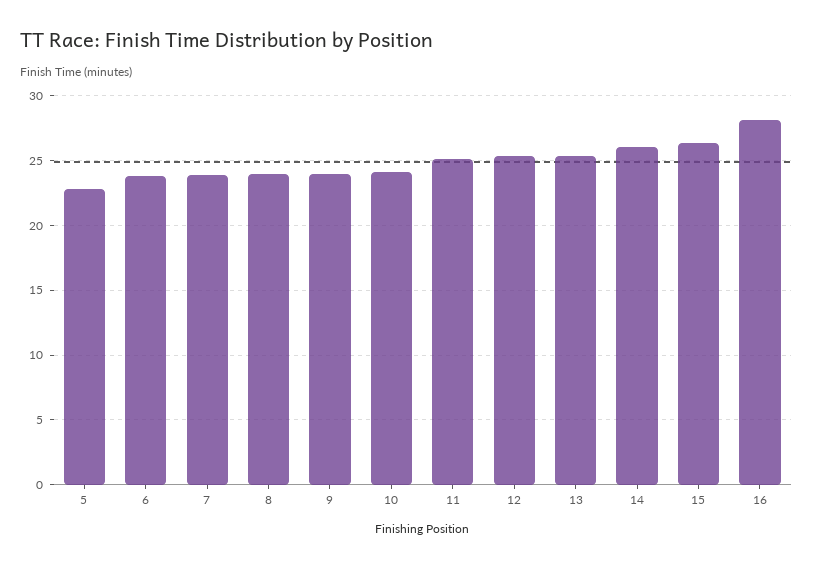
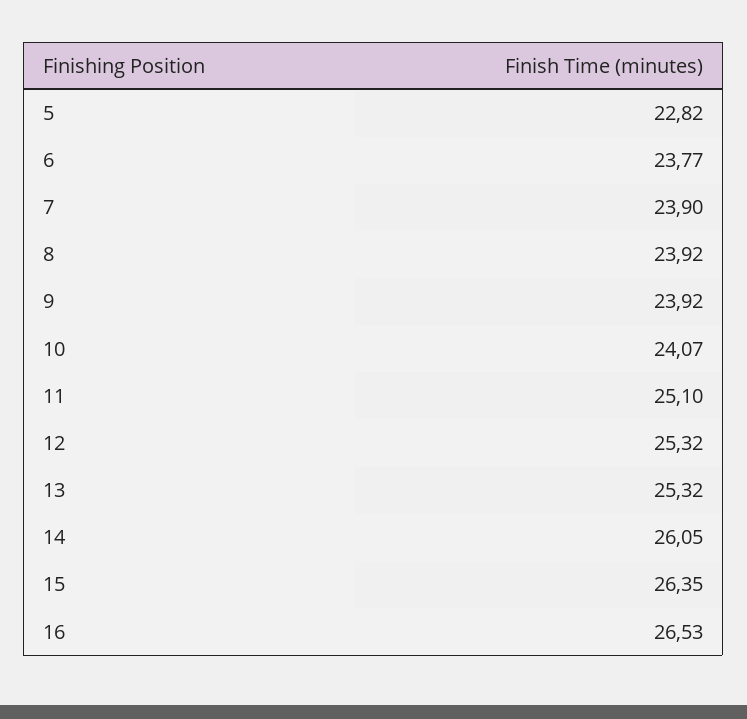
  {
    "5": 22.82,
    "6": 23.77,
    "7": 23.9,
    "8": 23.92,
    "9": 23.92,
    "10": 24.07,
    "11": 25.1,
    "12": 25.32,
    "13": 25.32,
    "14": 26.05,
    "15": 26.35,
-   "16": 28
+   "16": 26.53
  }

